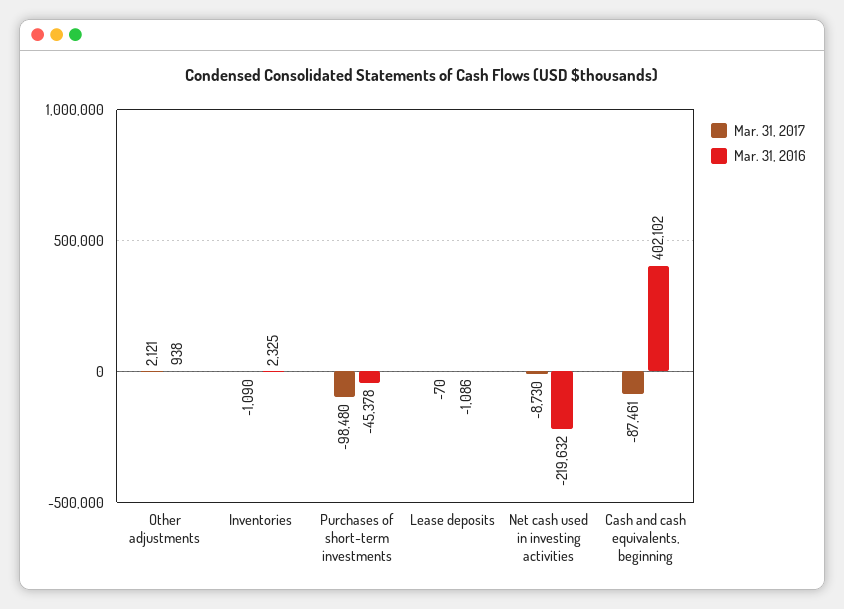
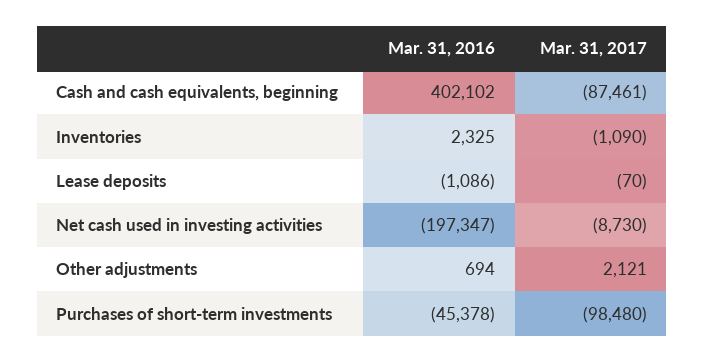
  {
    "Mar. 31, 2017": {
      "Other adjustments": 2121,
      "Inventories": -1090,
      "Purchases of short-term investments": -98480,
      "Lease deposits": -70,
      "Net cash used in investing activities": -8730,
      "Cash and cash equivalents, beginning": -87461
    },
    "Mar. 31, 2016": {
-     "Other adjustments": 938,
+     "Other adjustments": 694,
      "Inventories": 2325,
      "Purchases of short-term investments": -45378,
      "Lease deposits": -1086,
-     "Net cash used in investing activities": -219632,
+     "Net cash used in investing activities": -197347,
      "Cash and cash equivalents, beginning": 402102
    }
  }

